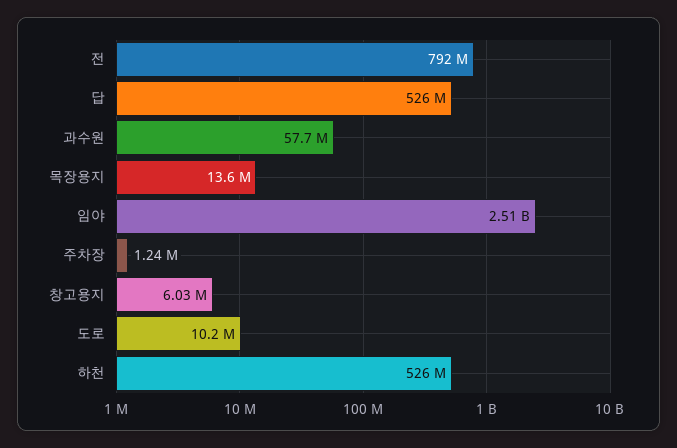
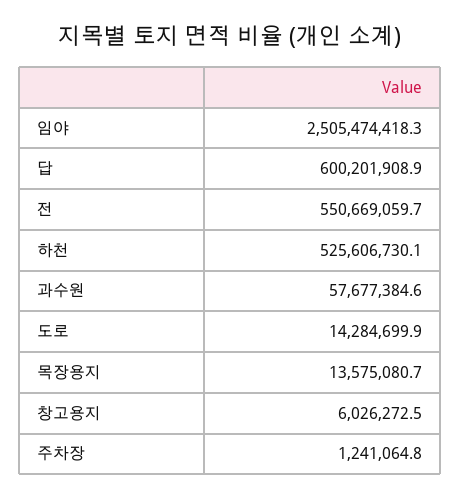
  {
-   "전": 792000000,
+   "전": 550669059.7,
-   "답": 526000000,
+   "답": 600201908.9,
    "과수원": 57677384.6,
    "목장용지": 13575080.7,
    "임야": 2505474418.3,
    "주차장": 1241064.8,
    "창고용지": 6026272.5,
-   "도로": 10200000,
+   "도로": 14284699.9,
    "하천": 525606730.1
  }

